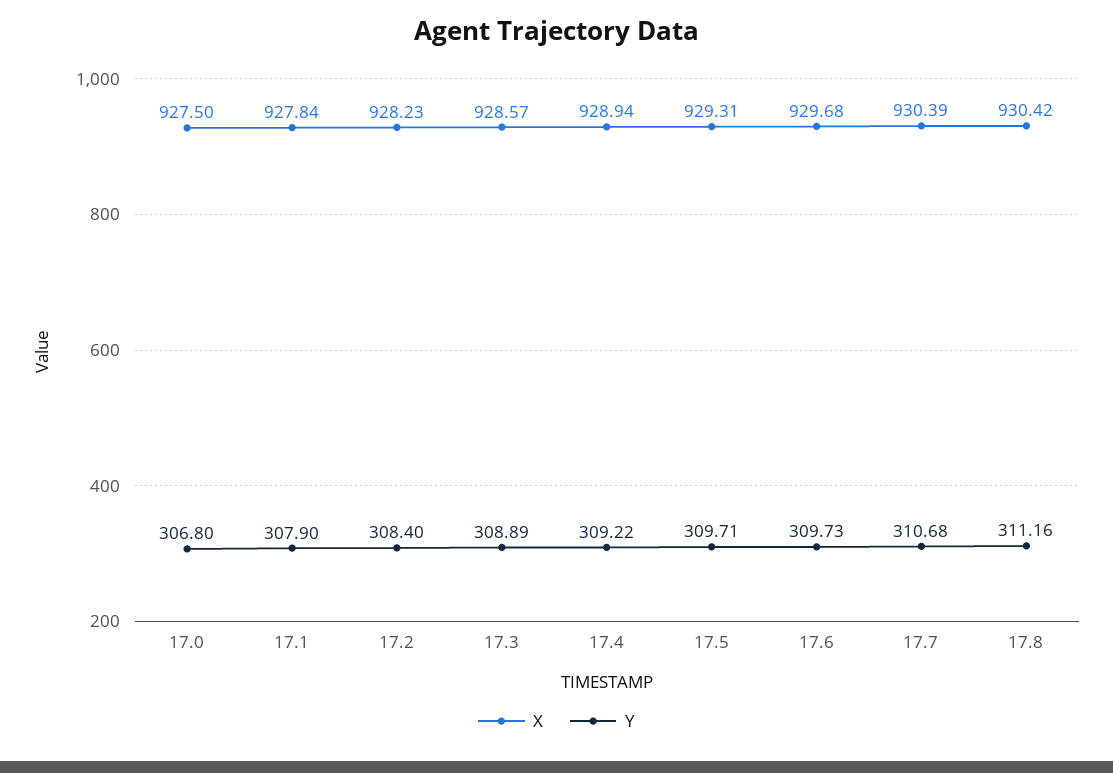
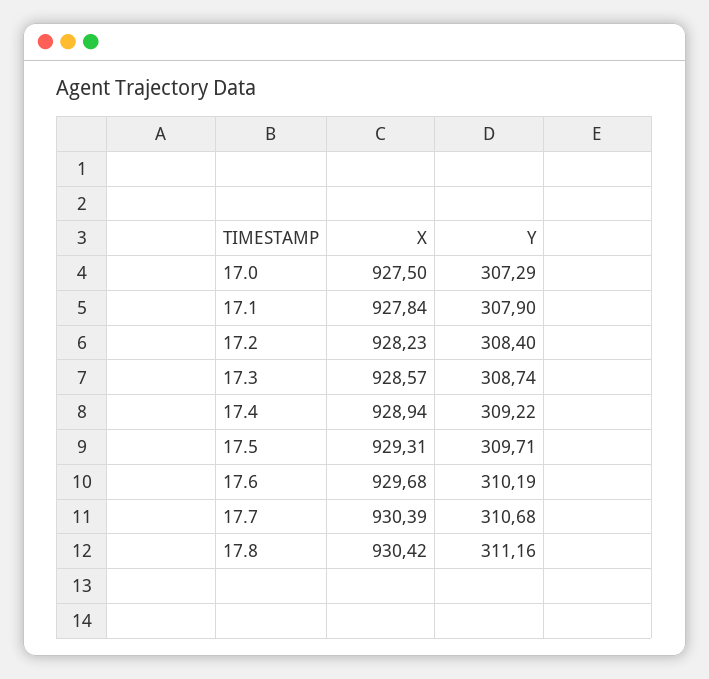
  {
    "X": {
      "17.0": 927.5,
      "17.1": 927.84,
      "17.2": 928.23,
      "17.3": 928.57,
      "17.4": 928.94,
      "17.5": 929.31,
      "17.6": 929.68,
      "17.7": 930.39,
      "17.8": 930.42
    },
    "Y": {
-     "17.0": 306.8,
+     "17.0": 307.29,
      "17.1": 307.9,
      "17.2": 308.4,
-     "17.3": 308.89,
+     "17.3": 308.74,
      "17.4": 309.22,
      "17.5": 309.71,
-     "17.6": 309.73,
+     "17.6": 310.19,
      "17.7": 310.68,
      "17.8": 311.16
    }
  }

